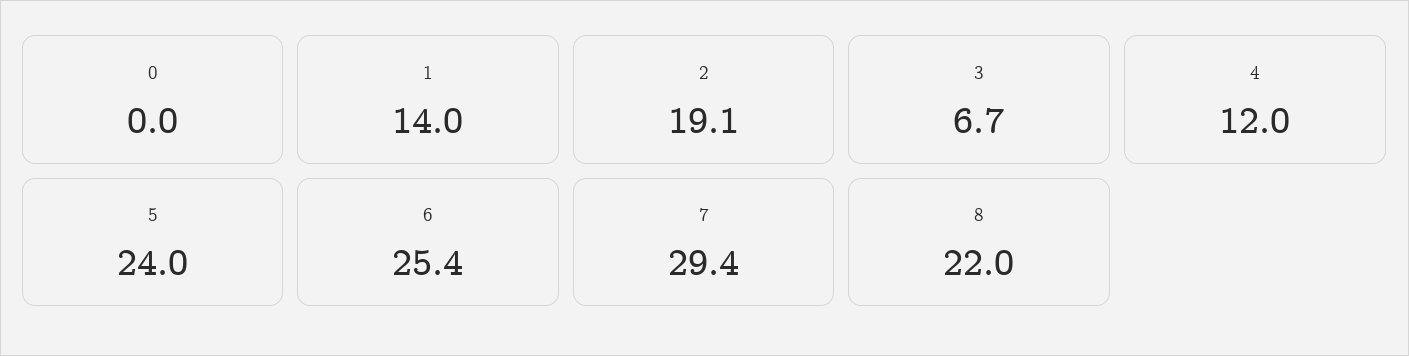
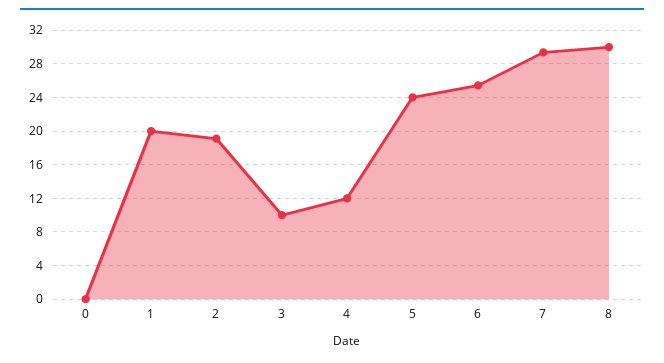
  {
    "0": 0,
-   "1": 14,
+   "1": 20,
    "2": 19.1,
-   "3": 6.7,
+   "3": 10,
    "4": 12,
    "5": 24,
    "6": 25.4,
    "7": 29.4,
-   "8": 22
+   "8": 30
  }

